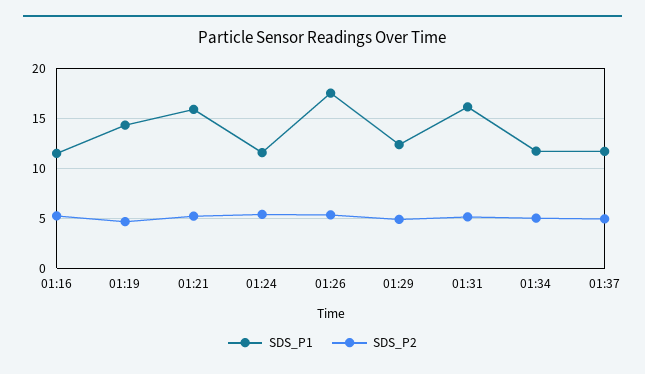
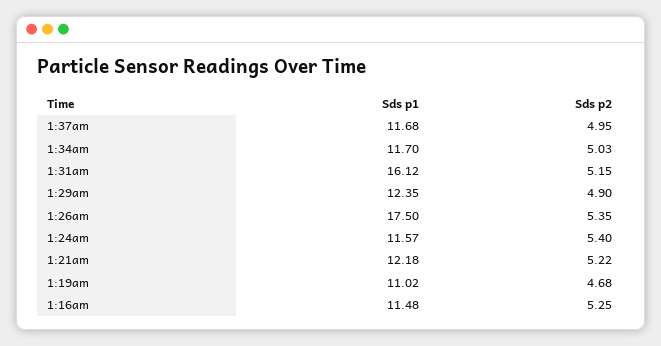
  {
    "SDS_P1": {
      "01:16": 11.48,
-     "01:19": 14,
+     "01:19": 11.02,
-     "01:21": 16,
+     "01:21": 12.18,
      "01:24": 11.57,
      "01:26": 17.5,
      "01:29": 12.35,
      "01:31": 16.12,
      "01:34": 11.7,
      "01:37": 11.68
    },
    "SDS_P2": {
      "01:16": 5.25,
      "01:19": 4.68,
      "01:21": 5.22,
      "01:24": 5.4,
      "01:26": 5.35,
      "01:29": 4.9,
      "01:31": 5.15,
      "01:34": 5.03,
      "01:37": 4.95
    }
  }

